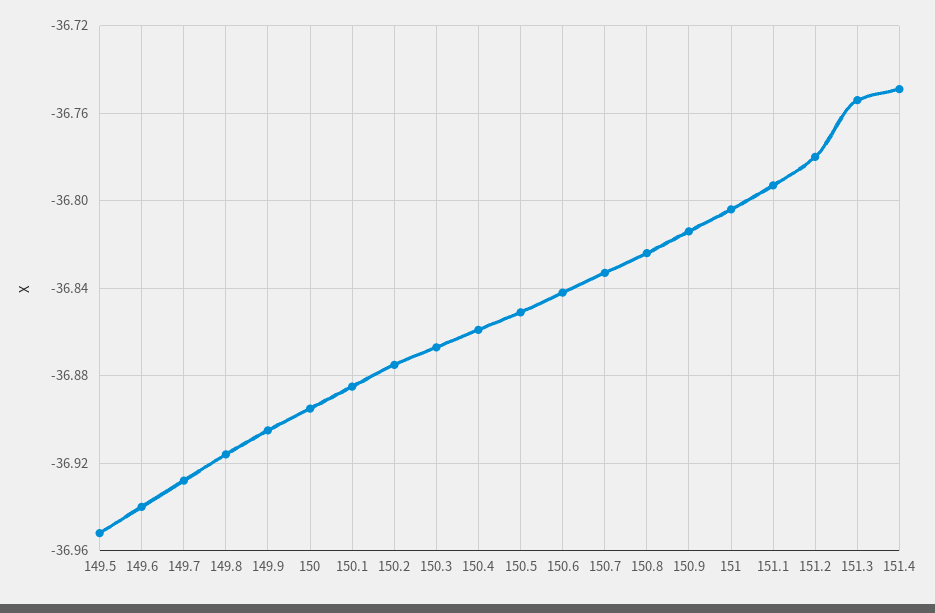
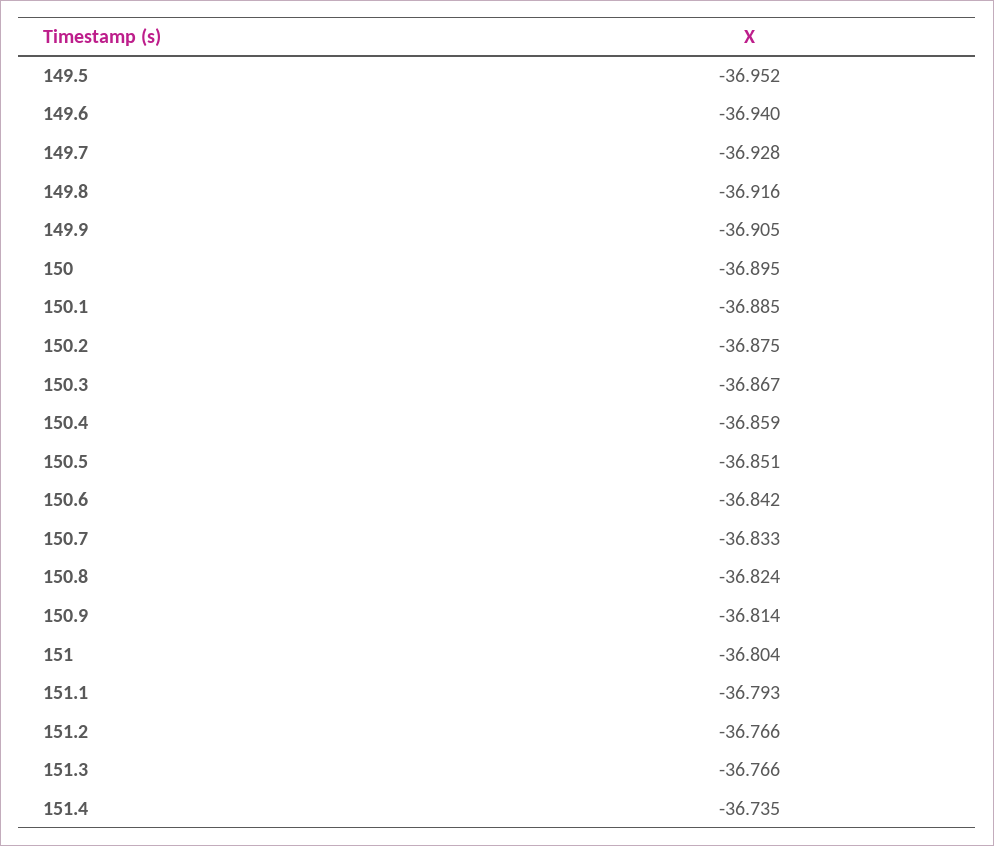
  {
    "149.5": -36.952,
    "149.6": -36.94,
    "149.7": -36.928,
    "149.8": -36.916,
    "149.9": -36.905,
    "150": -36.895,
    "150.1": -36.885,
    "150.2": -36.875,
    "150.3": -36.867,
    "150.4": -36.859,
    "150.5": -36.851,
    "150.6": -36.842,
    "150.7": -36.833,
    "150.8": -36.824,
    "150.9": -36.814,
    "151": -36.804,
    "151.1": -36.793,
-   "151.2": -36.78,
+   "151.2": -36.766,
-   "151.3": -36.755,
+   "151.3": -36.766,
-   "151.4": -36.75
+   "151.4": -36.735
  }

